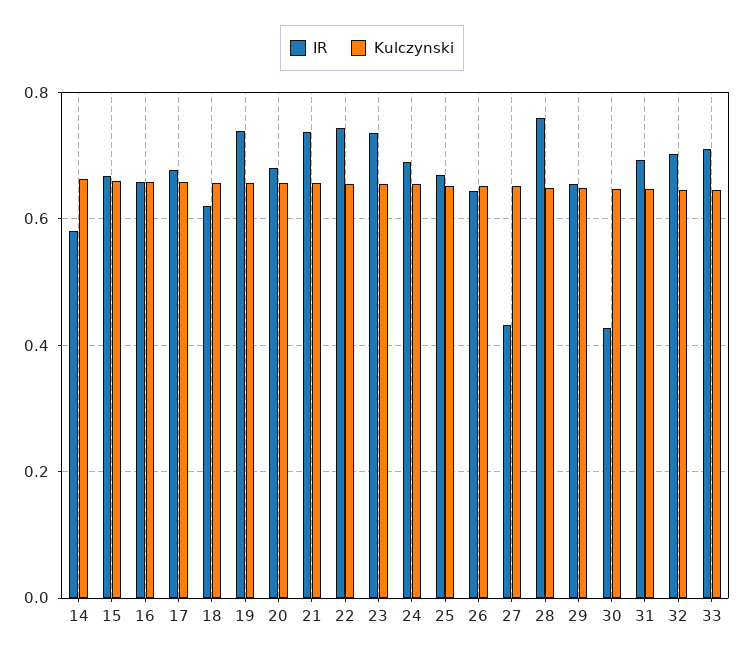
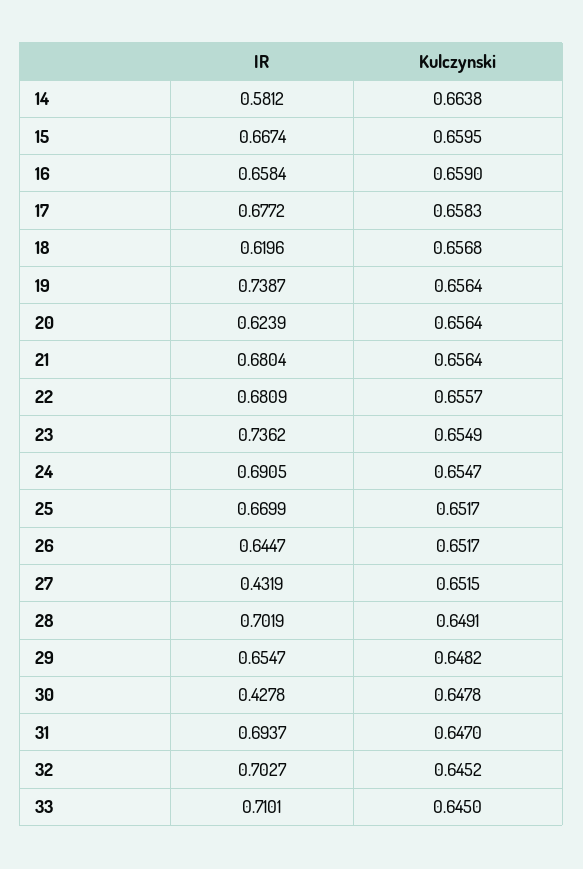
  {
    "IR": {
      "14": 0.5812,
      "15": 0.6674,
      "16": 0.6584,
      "17": 0.6772,
      "18": 0.6196,
      "19": 0.7387,
-     "20": 0.68,
+     "20": 0.6239,
-     "21": 0.74,
+     "21": 0.6804,
-     "22": 0.74,
+     "22": 0.6809,
      "23": 0.7362,
      "24": 0.6905,
      "25": 0.6699,
      "26": 0.6447,
      "27": 0.4319,
-     "28": 0.76,
+     "28": 0.7019,
      "29": 0.6547,
      "30": 0.4278,
      "31": 0.6937,
      "32": 0.7027,
      "33": 0.7101
    },
    "Kulczynski": {
      "14": 0.6638,
      "15": 0.6595,
      "16": 0.659,
      "17": 0.6583,
      "18": 0.6568,
      "19": 0.6564,
      "20": 0.6564,
      "21": 0.6564,
      "22": 0.6557,
      "23": 0.6549,
      "24": 0.6547,
      "25": 0.6517,
      "26": 0.6517,
      "27": 0.6515,
      "28": 0.6491,
      "29": 0.6482,
      "30": 0.6478,
      "31": 0.647,
      "32": 0.6452,
      "33": 0.645
    }
  }

